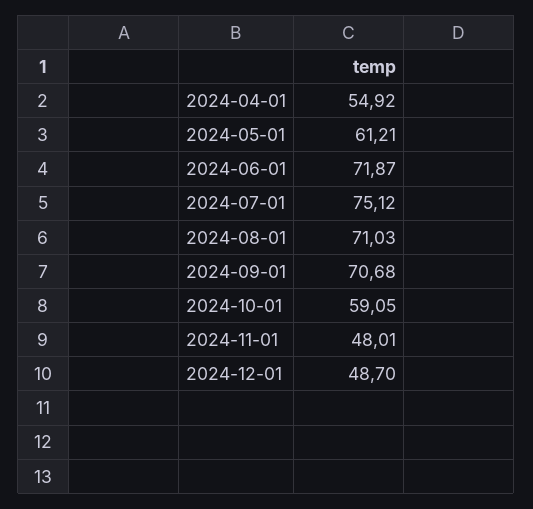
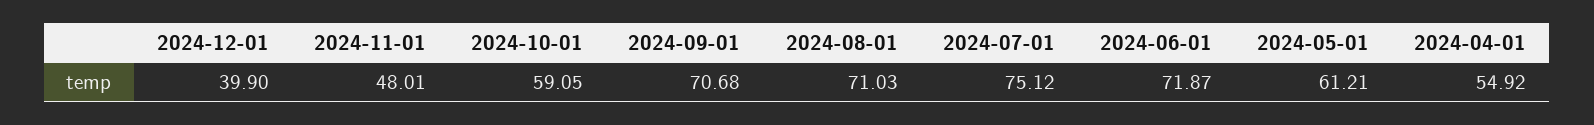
  {
    "2024-04-01": 54.92,
    "2024-05-01": 61.21,
    "2024-06-01": 71.87,
    "2024-07-01": 75.12,
    "2024-08-01": 71.03,
    "2024-09-01": 70.68,
    "2024-10-01": 59.05,
    "2024-11-01": 48.01,
-   "2024-12-01": 48.7
+   "2024-12-01": 39.9
  }

